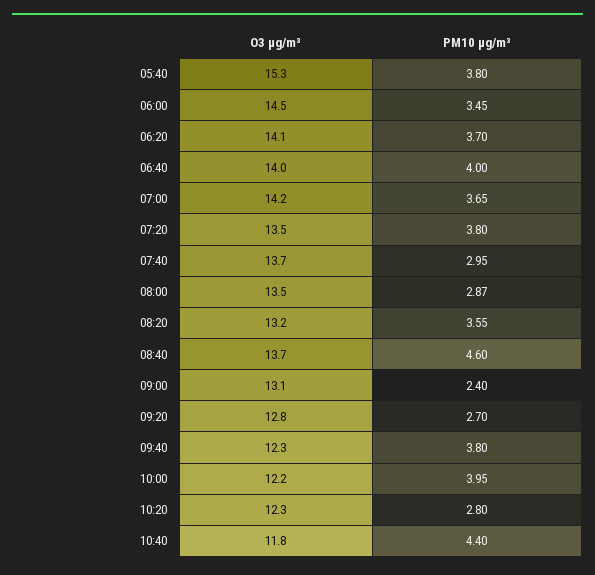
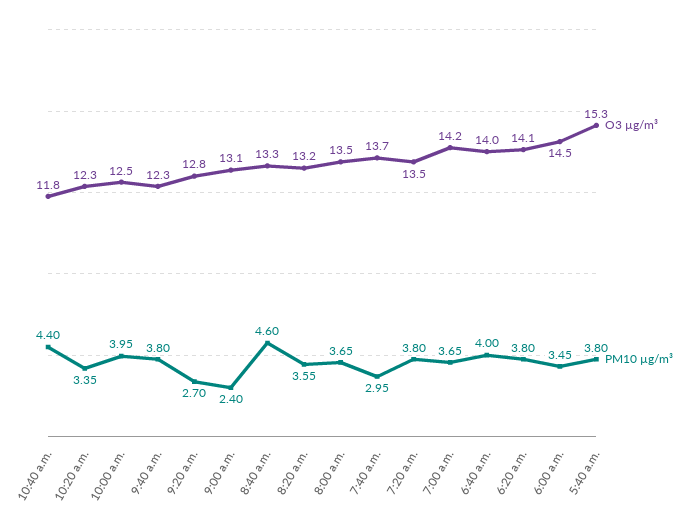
  {
    "O3 µg/m³": {
      "05:40": 15.3,
      "06:00": 14.5,
      "06:20": 14.1,
      "06:40": 14,
      "07:00": 14.2,
      "07:20": 13.5,
      "07:40": 13.7,
      "08:00": 13.5,
      "08:20": 13.2,
-     "08:40": 13.7,
+     "08:40": 13.3,
      "09:00": 13.1,
      "09:20": 12.8,
      "09:40": 12.3,
-     "10:00": 12.2,
+     "10:00": 12.5,
      "10:20": 12.3,
      "10:40": 11.8
    },
    "PM10 µg/m³": {
      "05:40": 3.8,
      "06:00": 3.45,
-     "06:20": 3.7,
+     "06:20": 3.8,
      "06:40": 4,
      "07:00": 3.65,
      "07:20": 3.8,
      "07:40": 2.95,
-     "08:00": 2.87,
+     "08:00": 3.65,
      "08:20": 3.55,
      "08:40": 4.6,
      "09:00": 2.4,
      "09:20": 2.7,
      "09:40": 3.8,
      "10:00": 3.95,
-     "10:20": 2.8,
+     "10:20": 3.35,
      "10:40": 4.4
    }
  }

